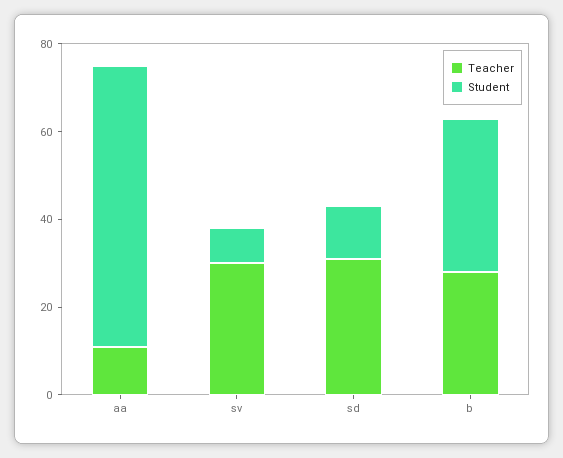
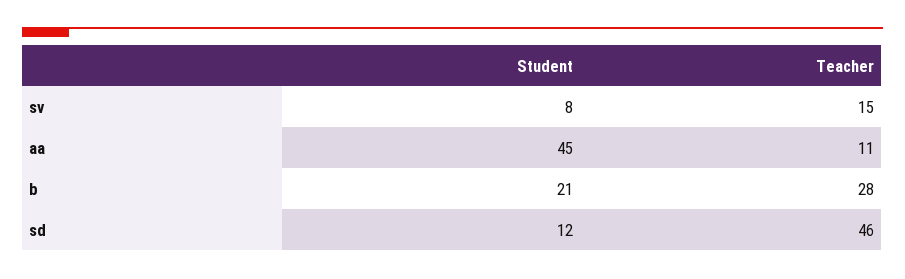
  {
    "Teacher": {
      "aa": 11,
-     "sv": 30,
+     "sv": 15,
-     "sd": 30,
+     "sd": 46,
      "b": 28
    },
    "Student": {
-     "aa": 65,
+     "aa": 45,
      "sv": 8,
      "sd": 12,
-     "b": 35
+     "b": 21
    }
  }

